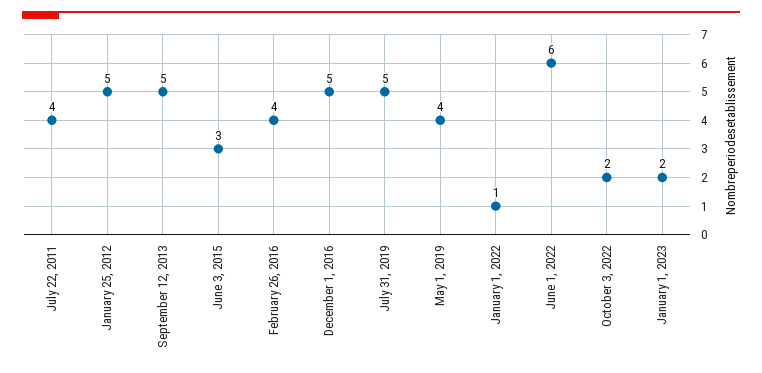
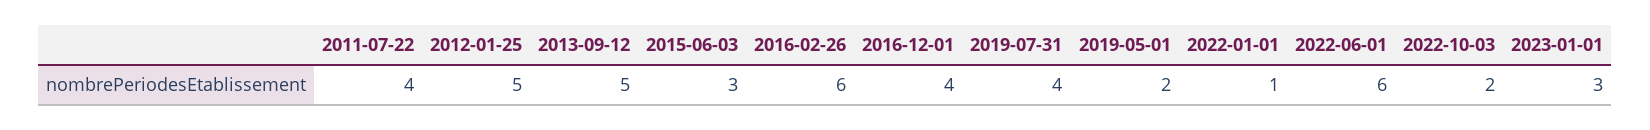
  {
    "July 22, 2011": 4,
    "January 25, 2012": 5,
    "September 12, 2013": 5,
    "June 3, 2015": 3,
-   "February 26, 2016": 4,
+   "February 26, 2016": 6,
-   "December 1, 2016": 5,
+   "December 1, 2016": 4,
-   "July 31, 2019": 5,
+   "July 31, 2019": 4,
-   "May 1, 2019": 4,
+   "May 1, 2019": 2,
    "January 1, 2022": 1,
    "June 1, 2022": 6,
    "October 3, 2022": 2,
-   "January 1, 2023": 2
+   "January 1, 2023": 3
  }

